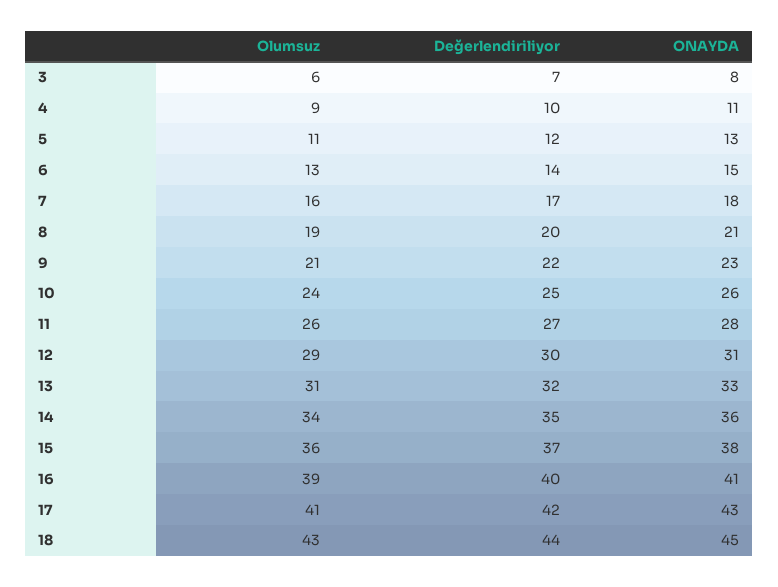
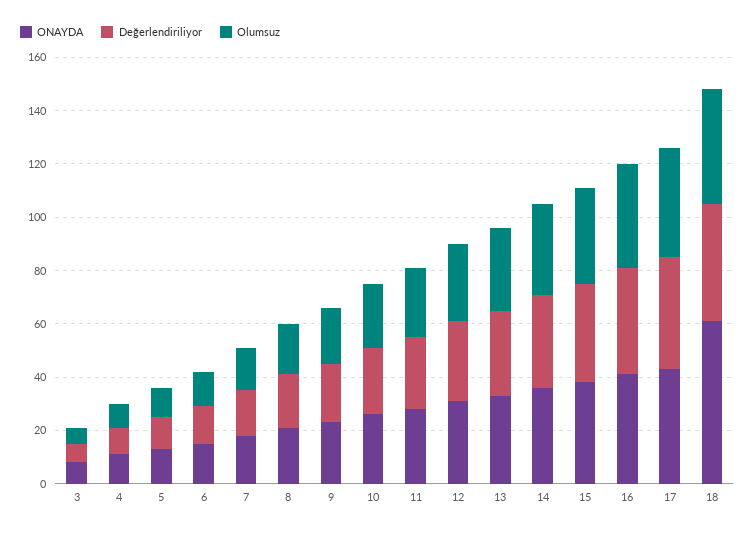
  {
    "Olumsuz": {
      "3": 6,
      "4": 9,
      "5": 11,
      "6": 13,
      "7": 16,
      "8": 19,
      "9": 21,
      "10": 24,
      "11": 26,
      "12": 29,
      "13": 31,
      "14": 34,
      "15": 36,
      "16": 39,
      "17": 41,
      "18": 43
    },
    "Değerlendiriliyor": {
      "3": 7,
      "4": 10,
      "5": 12,
      "6": 14,
      "7": 17,
      "8": 20,
      "9": 22,
      "10": 25,
      "11": 27,
      "12": 30,
      "13": 32,
      "14": 35,
      "15": 37,
      "16": 40,
      "17": 42,
      "18": 44
    },
    "ONAYDA": {
      "3": 8,
      "4": 11,
      "5": 13,
      "6": 15,
      "7": 18,
      "8": 21,
      "9": 23,
      "10": 26,
      "11": 28,
      "12": 31,
      "13": 33,
      "14": 36,
      "15": 38,
      "16": 41,
      "17": 43,
-     "18": 45
+     "18": 60
    }
  }

